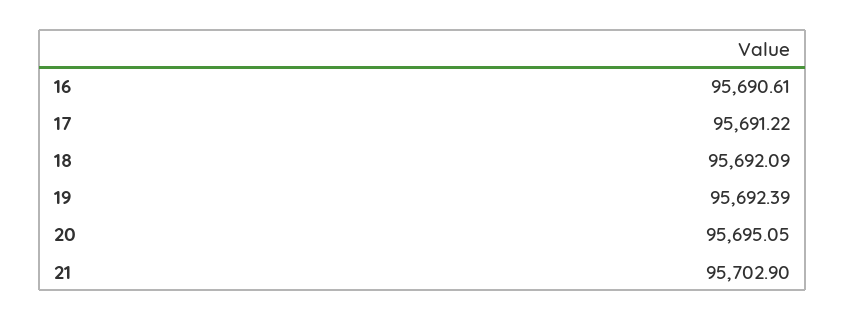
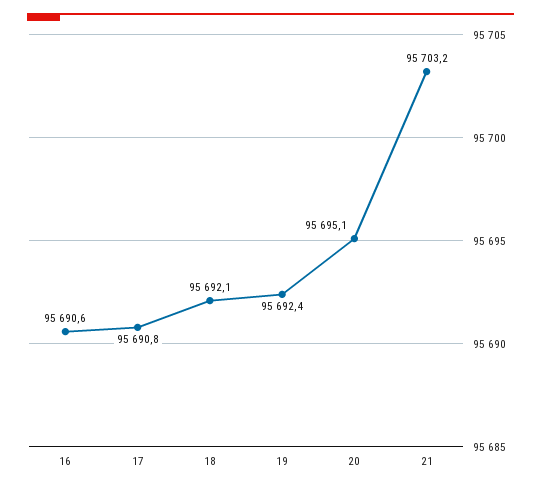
  {
    "16": 95690.61,
-   "17": 95691.22,
+   "17": 95690.8,
    "18": 95692.09,
    "19": 95692.39,
    "20": 95695.05,
-   "21": 95702.9
+   "21": 95703.2
  }

